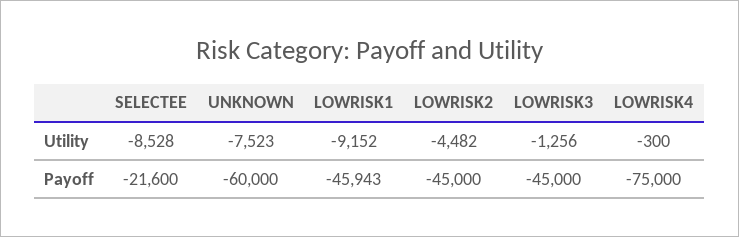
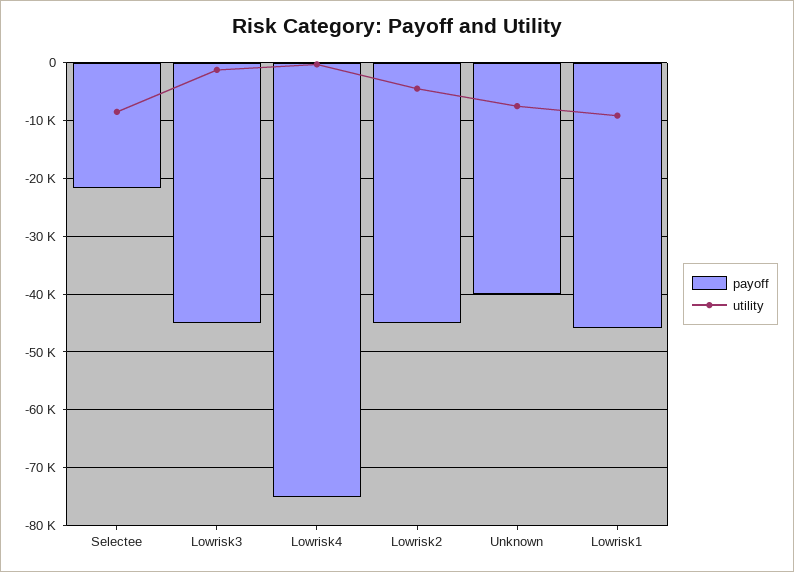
  {
    "Utility": {
      "SELECTEE": -8528,
      "UNKNOWN": -7523,
      "LOWRISK1": -9152,
      "LOWRISK2": -4482,
      "LOWRISK3": -1256,
      "LOWRISK4": -300
    },
    "Payoff": {
      "SELECTEE": -21600,
-     "UNKNOWN": -60000,
+     "UNKNOWN": -40000,
      "LOWRISK1": -45943,
      "LOWRISK2": -45000,
      "LOWRISK3": -45000,
      "LOWRISK4": -75000
    }
  }

